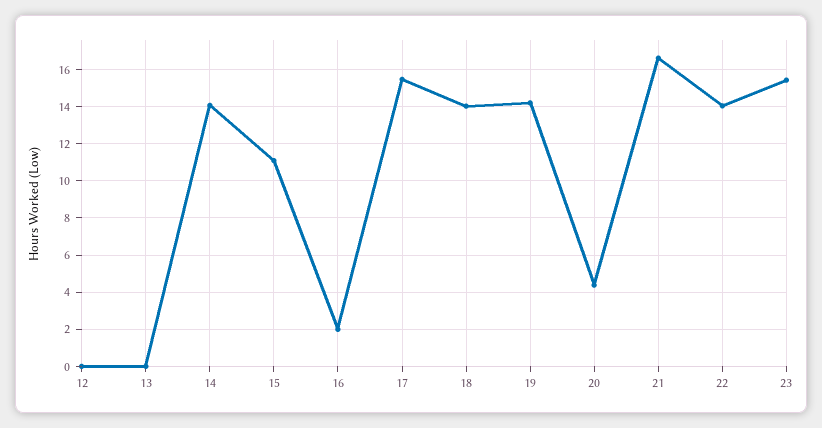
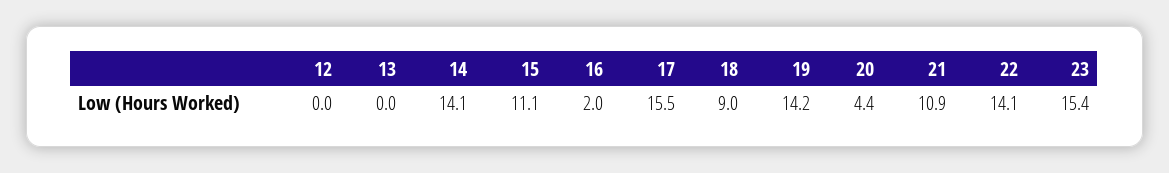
  {
    "12": 0,
    "13": 0,
    "14": 14.1,
    "15": 11.1,
    "16": 2,
    "17": 15.5,
-   "18": 14,
+   "18": 9,
    "19": 14.2,
    "20": 4.4,
-   "21": 16.5,
+   "21": 10.9,
    "22": 14.1,
    "23": 15.4
  }

